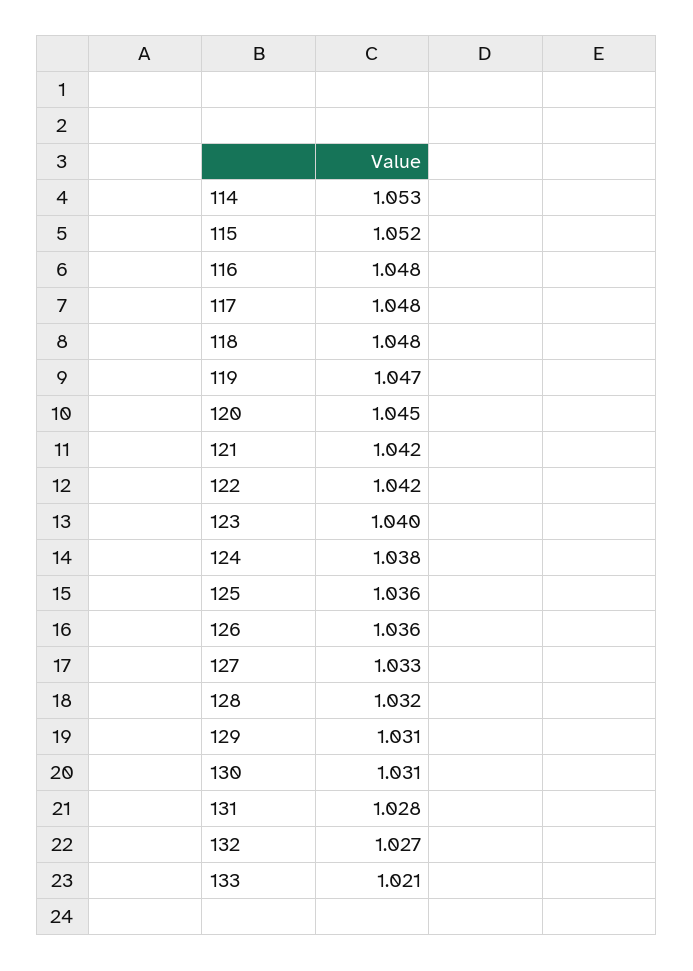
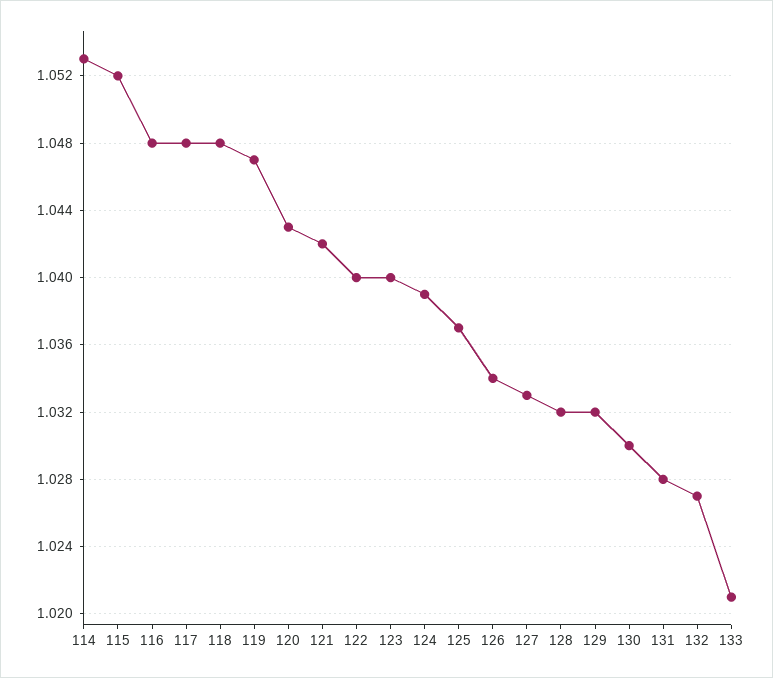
  {
    "114": 1.053,
    "115": 1.052,
    "116": 1.048,
    "117": 1.048,
    "118": 1.048,
    "119": 1.047,
-   "120": 1.045,
+   "120": 1.043,
    "121": 1.042,
-   "122": 1.042,
+   "122": 1.04,
    "123": 1.04,
-   "124": 1.038,
+   "124": 1.039,
-   "125": 1.036,
+   "125": 1.037,
-   "126": 1.036,
+   "126": 1.034,
    "127": 1.033,
    "128": 1.032,
-   "129": 1.031,
+   "129": 1.032,
-   "130": 1.031,
+   "130": 1.03,
    "131": 1.028,
    "132": 1.027,
    "133": 1.021
  }

